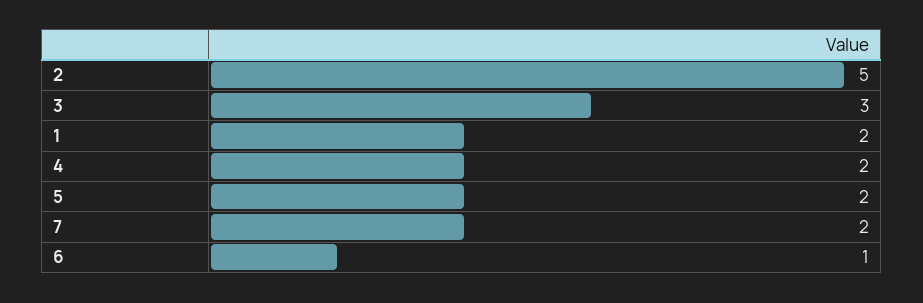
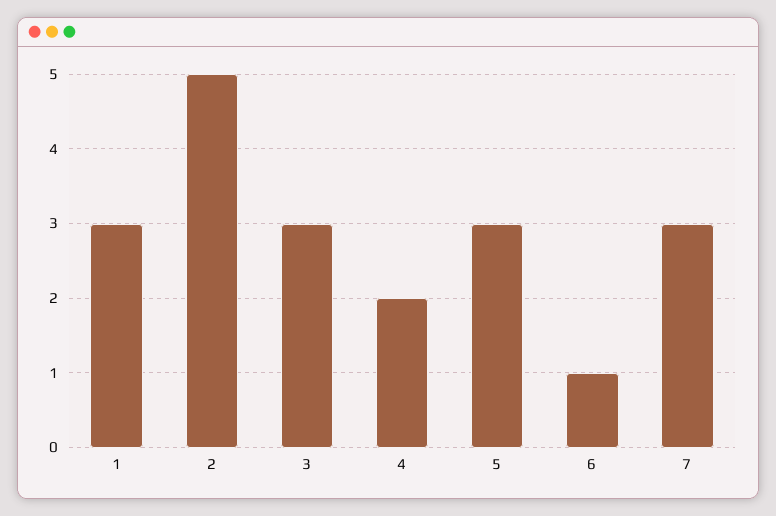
  {
    "2": 5,
    "3": 3,
-   "1": 2,
+   "1": 3,
    "4": 2,
-   "5": 2,
+   "5": 3,
-   "7": 2,
+   "7": 3,
    "6": 1
  }

